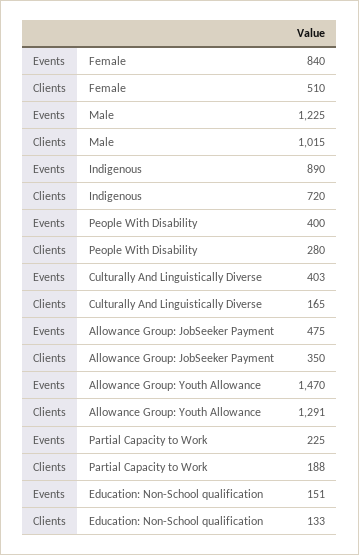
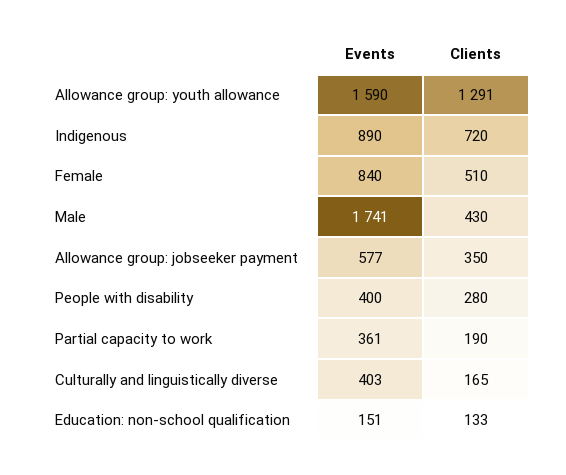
  {
    "Events": {
      "Female": 840,
-     "Male": 1225,
+     "Male": 1741,
      "Indigenous": 890,
      "People With Disability": 400,
      "Culturally And Linguistically Diverse": 403,
-     "Allowance Group: JobSeeker Payment": 475,
+     "Allowance Group: JobSeeker Payment": 577,
-     "Allowance Group: Youth Allowance": 1470,
+     "Allowance Group: Youth Allowance": 1590,
-     "Partial Capacity to Work": 225,
+     "Partial Capacity to Work": 361,
      "Education: Non-School qualification": 151
    },
    "Clients": {
      "Female": 510,
-     "Male": 1015,
+     "Male": 430,
      "Indigenous": 720,
      "People With Disability": 280,
      "Culturally And Linguistically Diverse": 165,
      "Allowance Group: JobSeeker Payment": 350,
      "Allowance Group: Youth Allowance": 1291,
-     "Partial Capacity to Work": 188,
+     "Partial Capacity to Work": 190,
      "Education: Non-School qualification": 133
    }
  }

